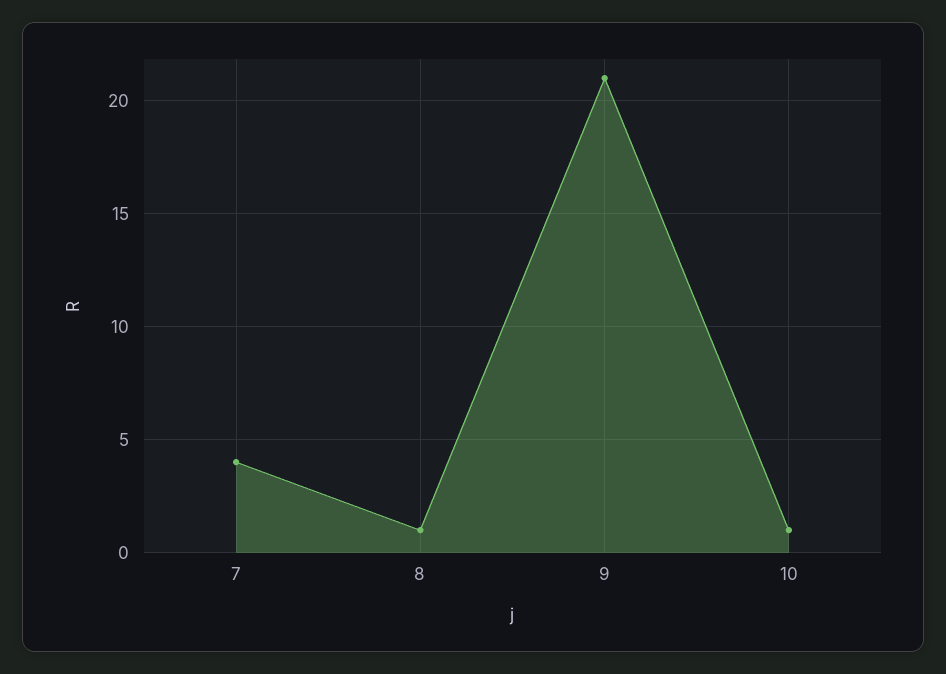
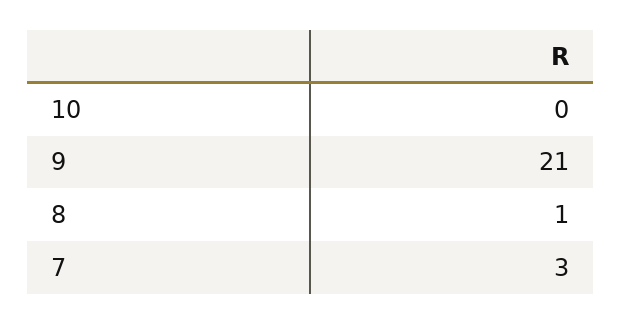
  {
-   "7": 4,
+   "7": 3,
    "8": 1,
    "9": 21,
-   "10": 1
+   "10": 0
  }

